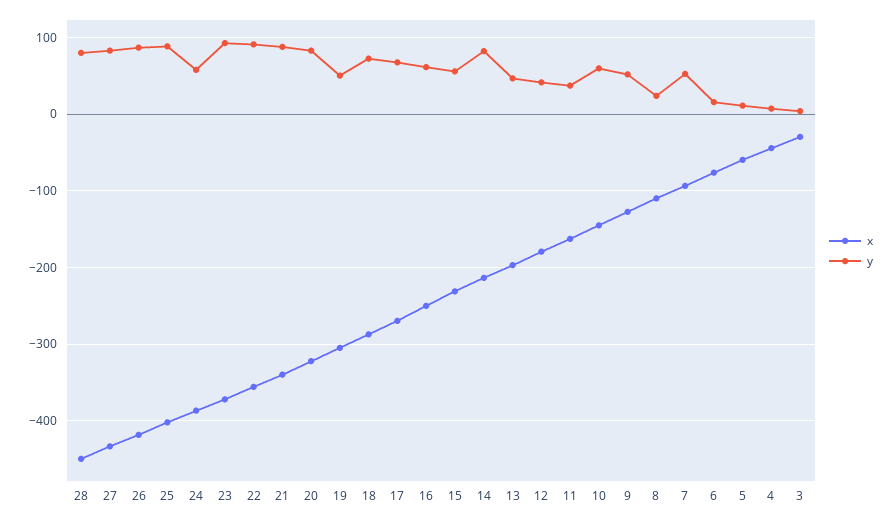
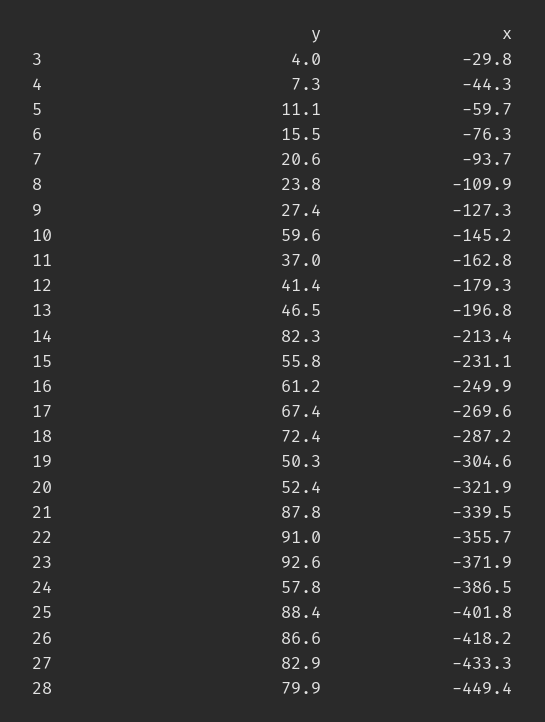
  {
    "x": {
      "28": -449.4,
      "27": -433.3,
      "26": -418.2,
      "25": -401.8,
      "24": -386.5,
      "23": -371.9,
      "22": -355.7,
      "21": -339.5,
      "20": -321.9,
      "19": -304.6,
      "18": -287.2,
      "17": -269.6,
      "16": -249.9,
      "15": -231.1,
      "14": -213.4,
      "13": -196.8,
      "12": -179.3,
      "11": -162.8,
      "10": -145.2,
      "9": -127.3,
      "8": -109.9,
      "7": -93.7,
      "6": -76.3,
      "5": -59.7,
      "4": -44.3,
      "3": -29.8
    },
    "y": {
      "28": 79.9,
      "27": 82.9,
      "26": 86.6,
      "25": 88.4,
      "24": 57.8,
      "23": 92.6,
      "22": 91,
      "21": 87.8,
-     "20": 80,
+     "20": 52.4,
      "19": 50.3,
      "18": 72.4,
      "17": 67.4,
      "16": 61.2,
      "15": 55.8,
      "14": 82.3,
      "13": 46.5,
      "12": 41.4,
      "11": 37,
      "10": 59.6,
-     "9": 50,
+     "9": 27.4,
      "8": 23.8,
-     "7": 50,
+     "7": 20.6,
      "6": 15.5,
      "5": 11.1,
      "4": 7.3,
      "3": 4
    }
  }

